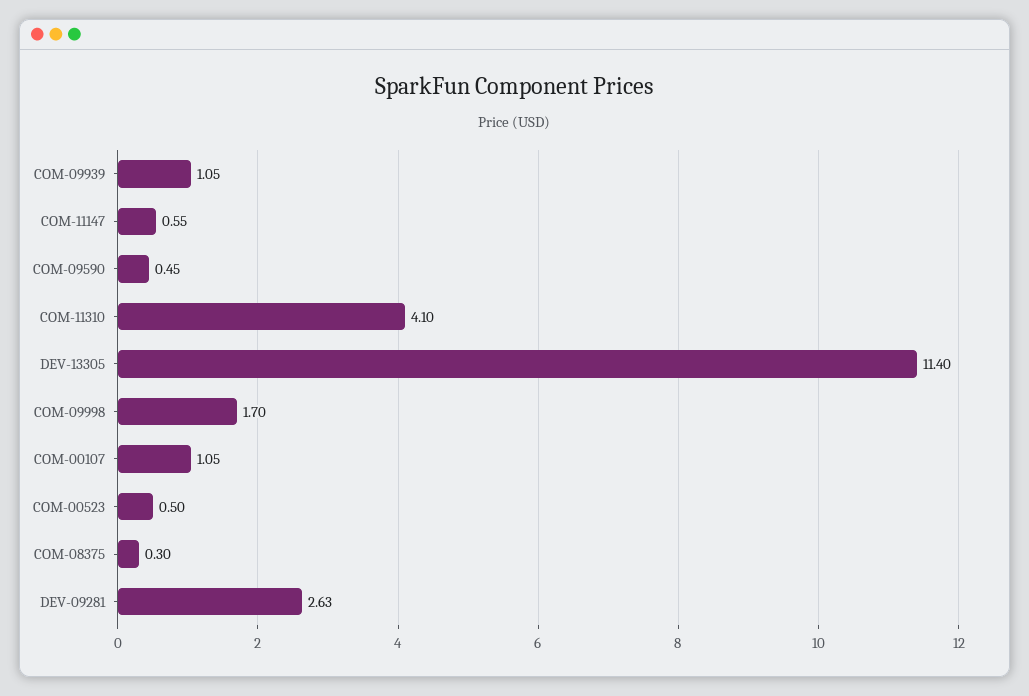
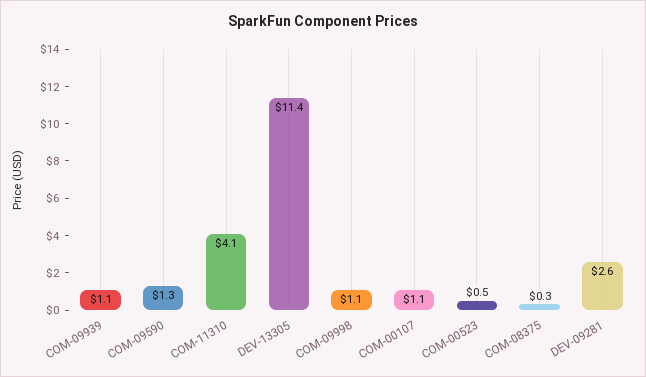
  {
    "COM-09939": 1.05,
-   "COM-11147": 0.55,
-   "COM-09590": 0.45,
+   "COM-09590": 1.3,
    "COM-11310": 4.1,
    "DEV-13305": 11.4,
-   "COM-09998": 1.7,
+   "COM-09998": 1.1,
    "COM-00107": 1.05,
    "COM-00523": 0.5,
    "COM-08375": 0.3,
    "DEV-09281": 2.63
  }

